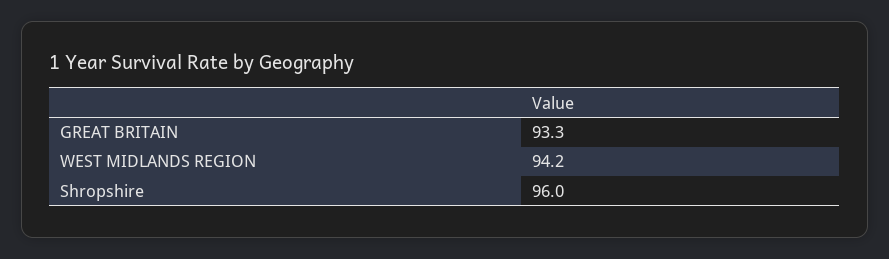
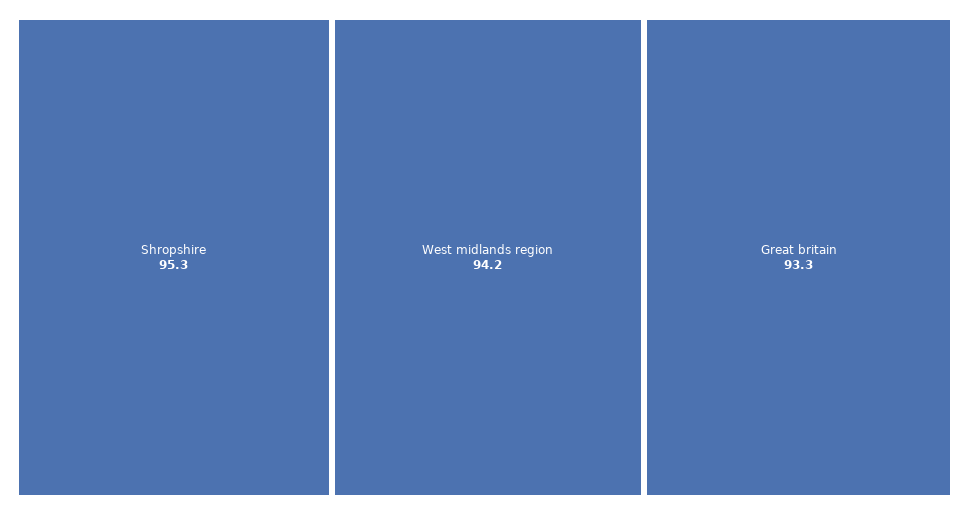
  {
    "GREAT BRITAIN": 93.3,
    "WEST MIDLANDS REGION": 94.2,
-   "Shropshire": 96
+   "Shropshire": 95.3
  }

